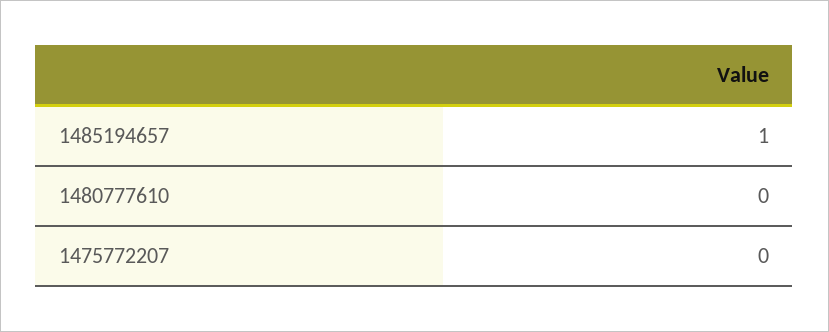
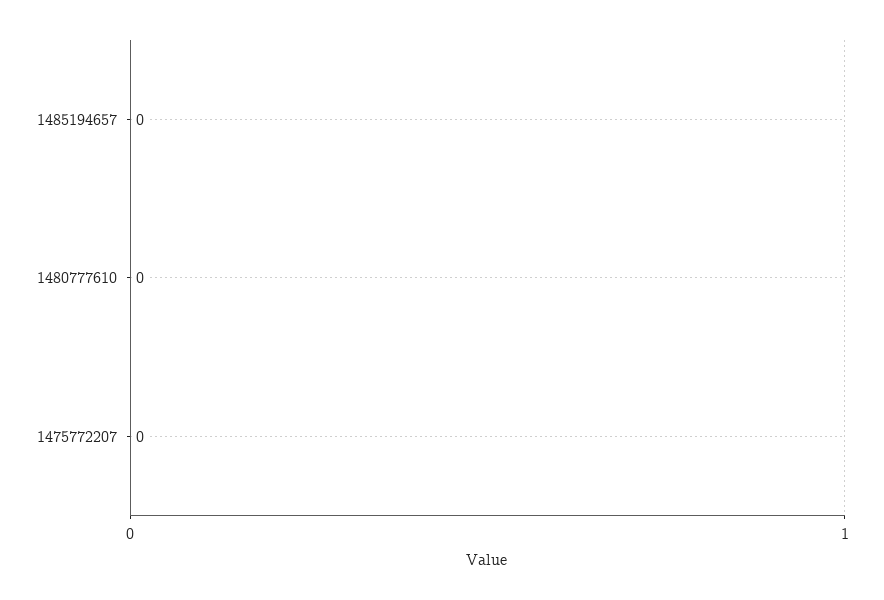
  {
-   "1485194657": 1,
+   "1485194657": 0,
    "1480777610": 0,
    "1475772207": 0
  }

